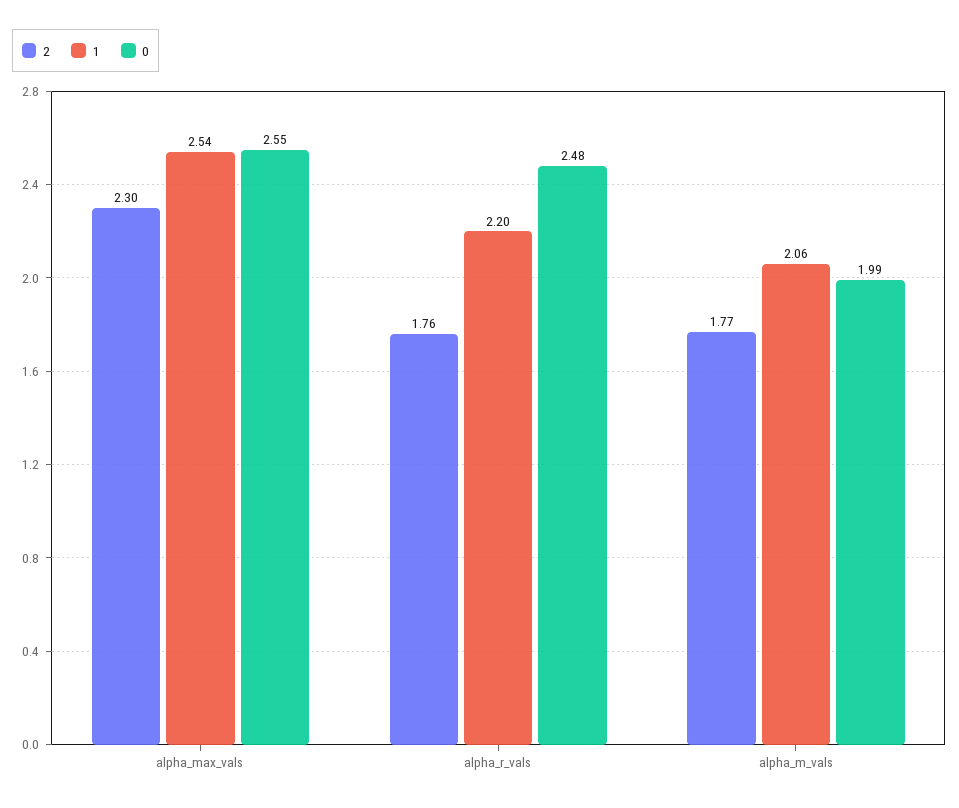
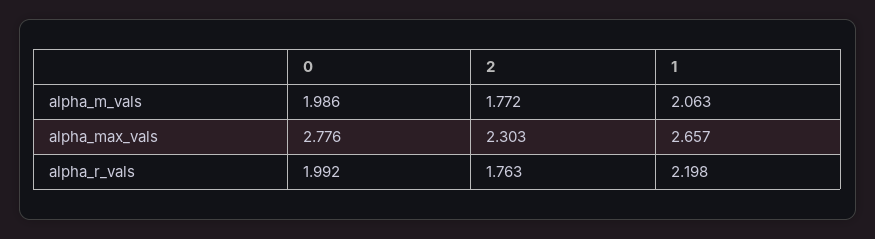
  {
    "2": {
      "alpha_max_vals": 2.303,
      "alpha_r_vals": 1.763,
      "alpha_m_vals": 1.772
    },
    "1": {
-     "alpha_max_vals": 2.54,
+     "alpha_max_vals": 2.657,
      "alpha_r_vals": 2.198,
      "alpha_m_vals": 2.063
    },
    "0": {
-     "alpha_max_vals": 2.55,
+     "alpha_max_vals": 2.776,
-     "alpha_r_vals": 2.48,
+     "alpha_r_vals": 1.992,
      "alpha_m_vals": 1.986
    }
  }

